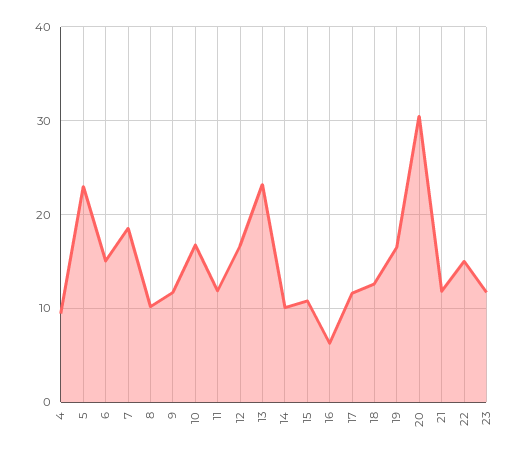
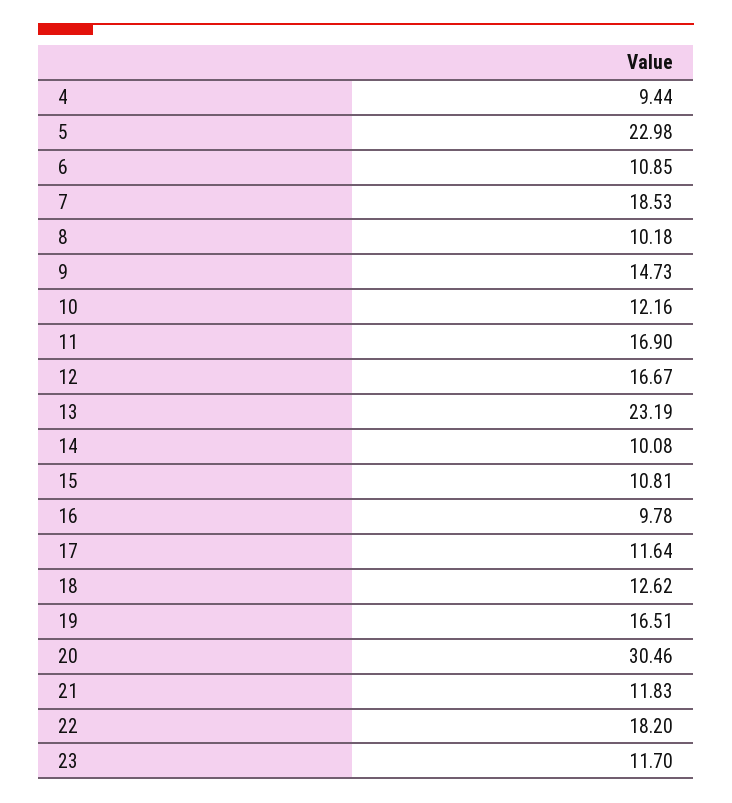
  {
    "4": 9.44,
    "5": 22.98,
-   "6": 15,
+   "6": 10.85,
    "7": 18.53,
    "8": 10.18,
-   "9": 12,
+   "9": 14.73,
-   "10": 17,
+   "10": 12.16,
-   "11": 12,
+   "11": 16.9,
    "12": 16.67,
    "13": 23.19,
    "14": 10.08,
    "15": 10.81,
-   "16": 6,
+   "16": 9.78,
    "17": 11.64,
    "18": 12.62,
    "19": 16.51,
    "20": 30.46,
    "21": 11.83,
-   "22": 15,
+   "22": 18.2,
    "23": 11.7
  }

